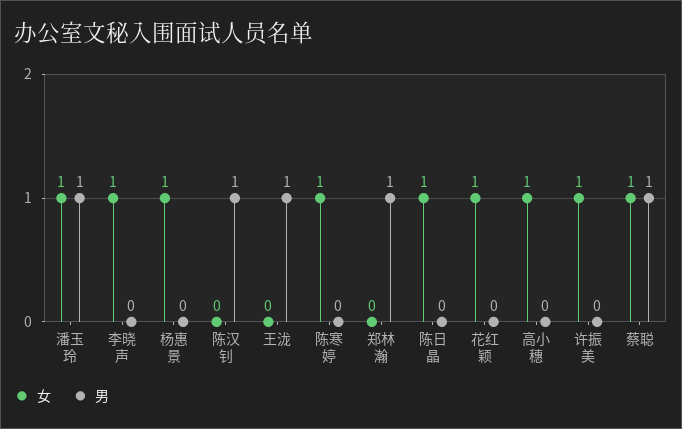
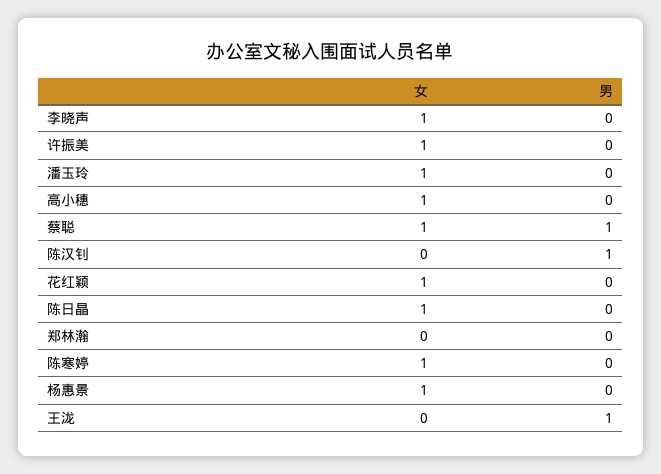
  {
    "女": {
      "潘玉玲": 1,
      "李晓声": 1,
      "杨惠景": 1,
      "陈汉钊": 0,
      "王泷": 0,
      "陈寒婷": 1,
      "郑林瀚": 0,
      "陈日晶": 1,
      "花红颖": 1,
      "高小穗": 1,
      "许振美": 1,
      "蔡聪": 1
    },
    "男": {
-     "潘玉玲": 1,
+     "潘玉玲": 0,
      "李晓声": 0,
      "杨惠景": 0,
      "陈汉钊": 1,
      "王泷": 1,
      "陈寒婷": 0,
-     "郑林瀚": 1,
+     "郑林瀚": 0,
      "陈日晶": 0,
      "花红颖": 0,
      "高小穗": 0,
      "许振美": 0,
      "蔡聪": 1
    }
  }

